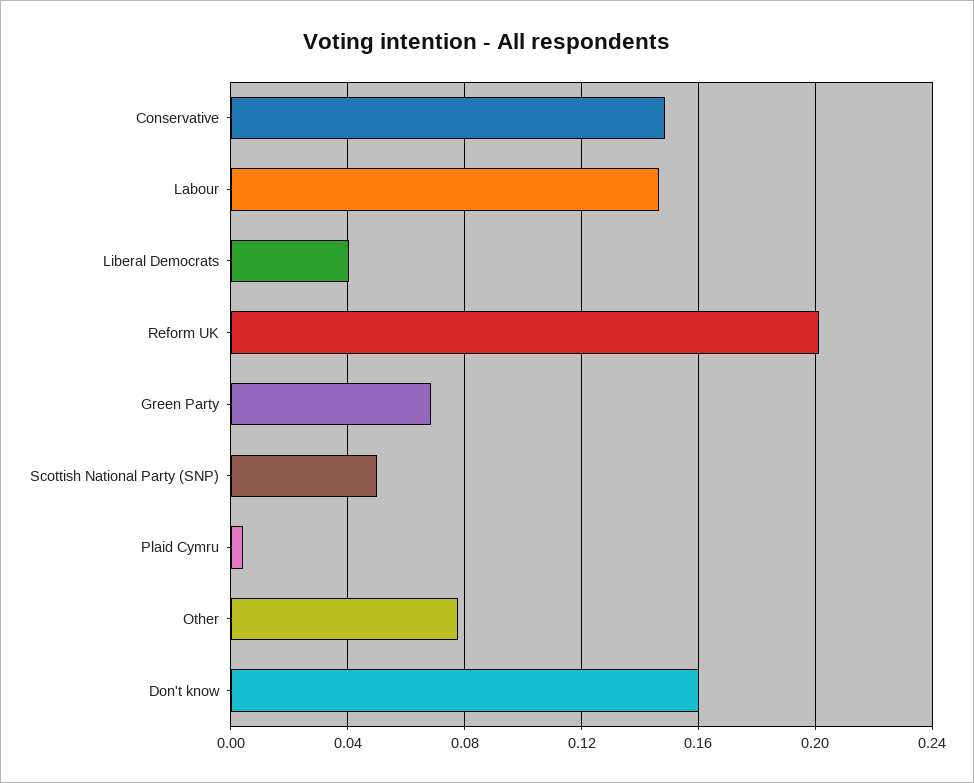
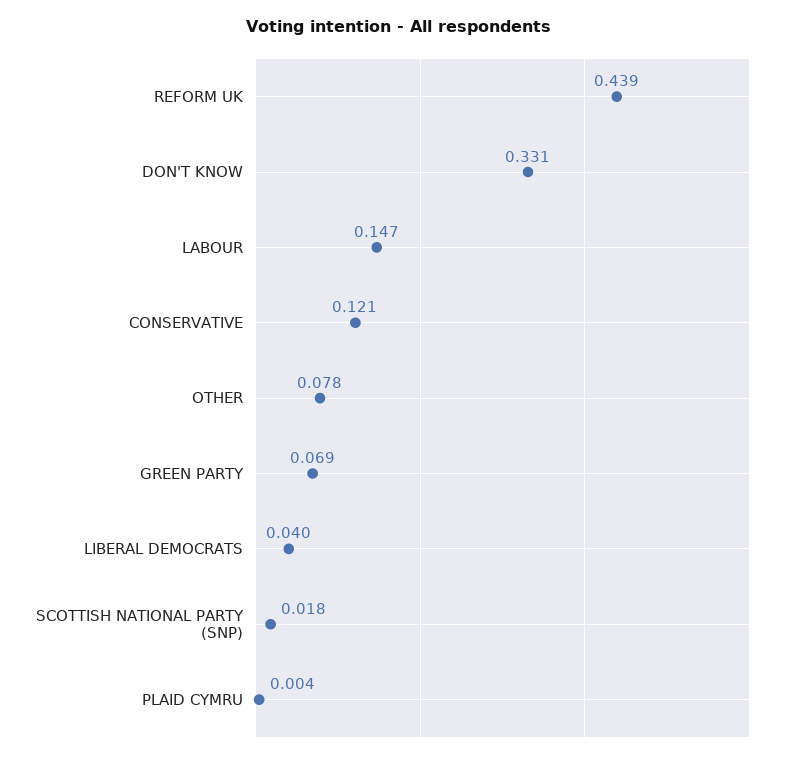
  {
-   "Conservative": 0.15,
+   "Conservative": 0.121,
    "Labour": 0.147,
    "Liberal Democrats": 0.04,
-   "Reform UK": 0.2,
+   "Reform UK": 0.439,
    "Green Party": 0.069,
-   "Scottish National Party (SNP)": 0.05,
+   "Scottish National Party (SNP)": 0.018,
    "Plaid Cymru": 0.004,
    "Other": 0.078,
-   "Don't know": 0.16
+   "Don't know": 0.331
  }

